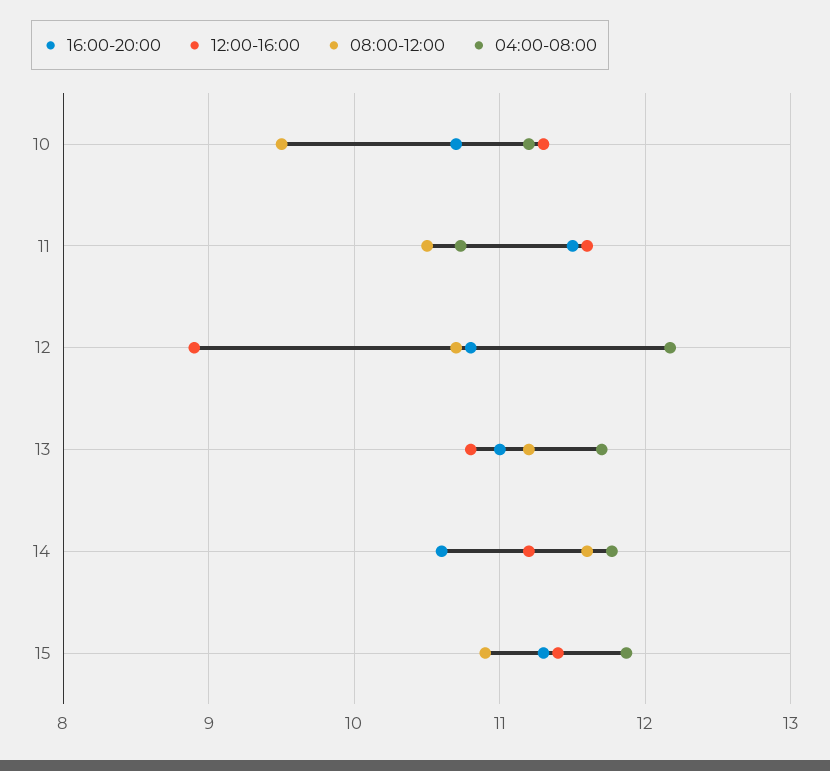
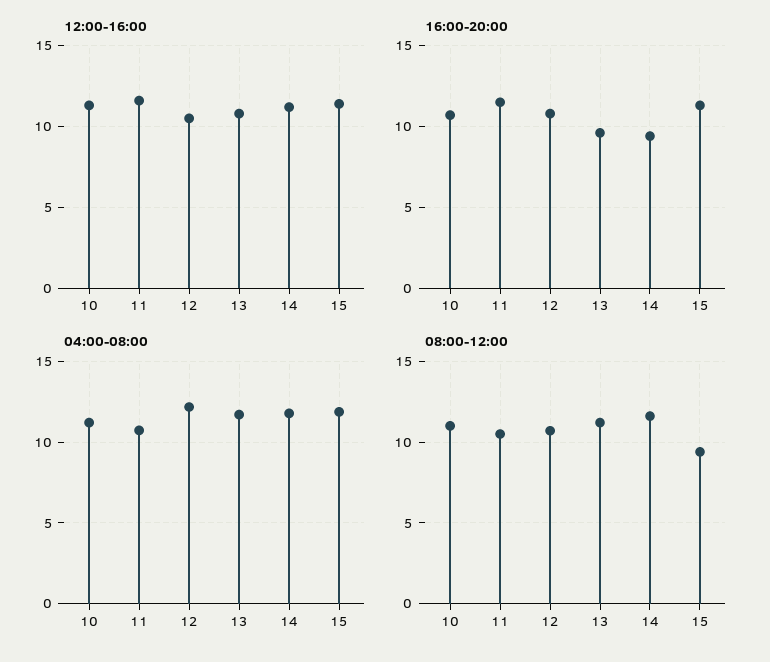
  {
    "16:00-20:00": {
      "10": 10.7,
      "11": 11.5,
      "12": 10.8,
-     "13": 11,
+     "13": 9.5,
-     "14": 10.6,
+     "14": 9.5,
      "15": 11.3
    },
    "12:00-16:00": {
      "10": 11.3,
      "11": 11.6,
-     "12": 8.9,
+     "12": 10.5,
      "13": 10.8,
      "14": 11.2,
      "15": 11.4
    },
    "08:00-12:00": {
-     "10": 9.5,
+     "10": 11,
      "11": 10.5,
      "12": 10.7,
      "13": 11.2,
      "14": 11.6,
-     "15": 10.9
+     "15": 9.5
    },
    "04:00-08:00": {
      "10": 11.2,
      "11": 10.7,
      "12": 12.2,
      "13": 11.7,
      "14": 11.8,
      "15": 11.9
    }
  }

